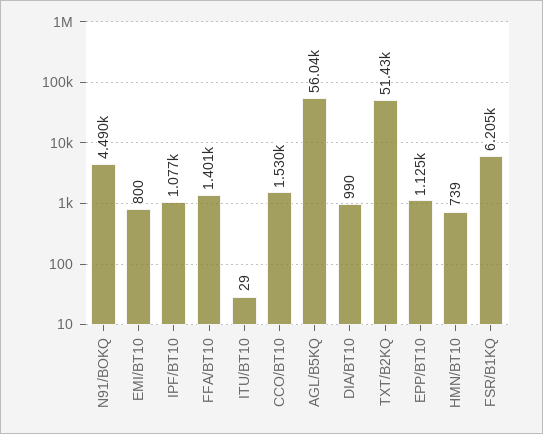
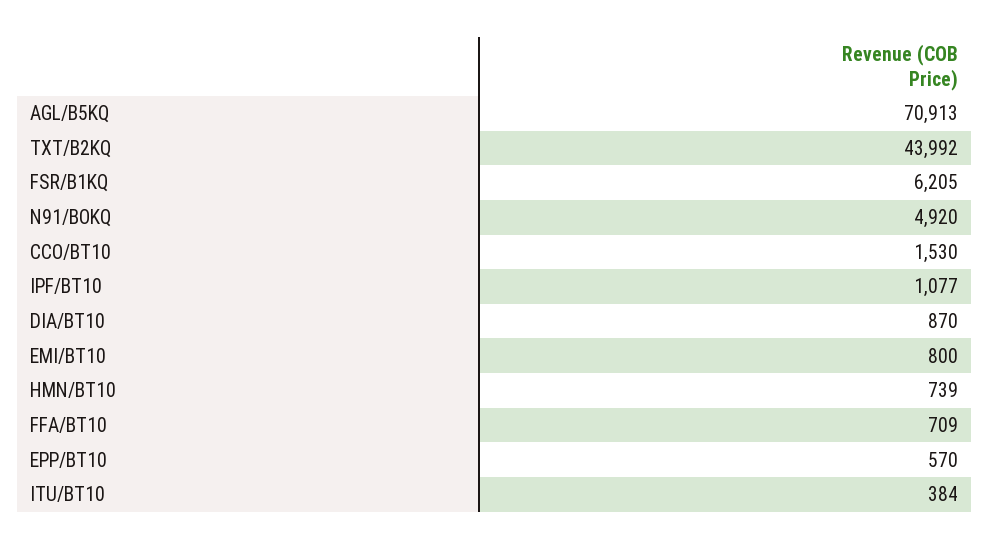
  {
-   "N91/BOKQ": 4490,
+   "N91/BOKQ": 4920,
    "EMI/BT10": 800,
    "IPF/BT10": 1077,
-   "FFA/BT10": 1401,
+   "FFA/BT10": 709,
-   "ITU/BT10": 29,
+   "ITU/BT10": 384,
    "CCO/BT10": 1530,
-   "AGL/B5KQ": 56040,
+   "AGL/B5KQ": 70913,
-   "DIA/BT10": 990,
+   "DIA/BT10": 870,
-   "TXT/B2KQ": 51430,
+   "TXT/B2KQ": 43992,
-   "EPP/BT10": 1125,
+   "EPP/BT10": 570,
    "HMN/BT10": 739,
    "FSR/B1KQ": 6205
  }

